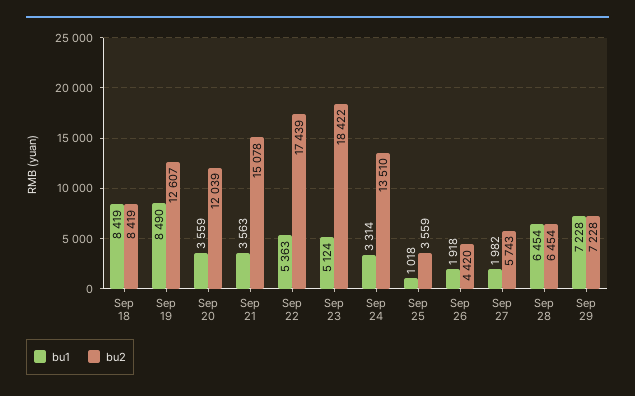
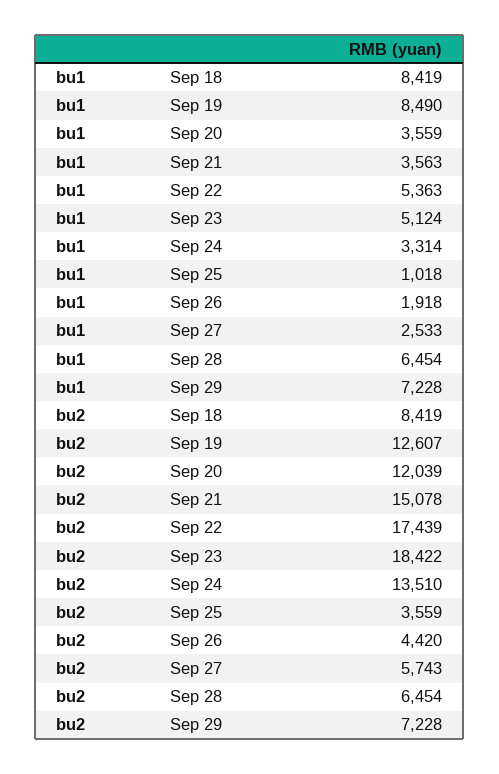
  {
    "bu1": {
      "Sep 18": 8419,
      "Sep 19": 8490,
      "Sep 20": 3559,
      "Sep 21": 3563,
      "Sep 22": 5363,
      "Sep 23": 5124,
      "Sep 24": 3314,
      "Sep 25": 1018,
      "Sep 26": 1918,
-     "Sep 27": 1982,
+     "Sep 27": 2533,
      "Sep 28": 6454,
      "Sep 29": 7228
    },
    "bu2": {
      "Sep 18": 8419,
      "Sep 19": 12607,
      "Sep 20": 12039,
      "Sep 21": 15078,
      "Sep 22": 17439,
      "Sep 23": 18422,
      "Sep 24": 13510,
      "Sep 25": 3559,
      "Sep 26": 4420,
      "Sep 27": 5743,
      "Sep 28": 6454,
      "Sep 29": 7228
    }
  }

